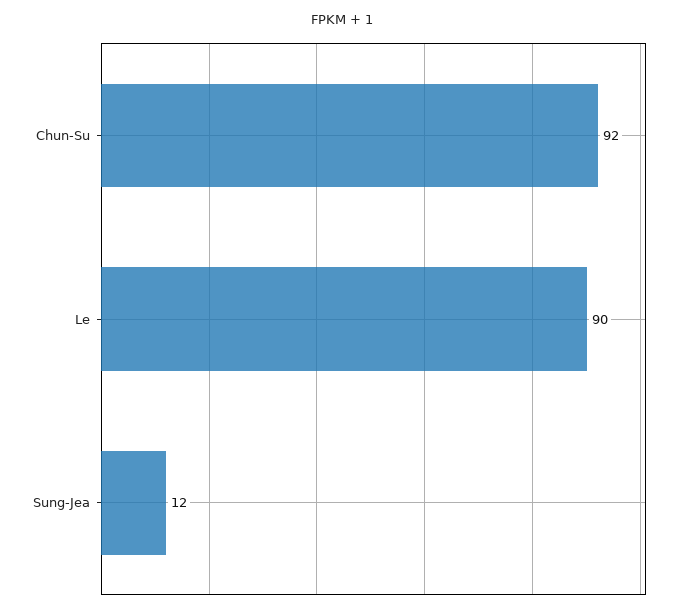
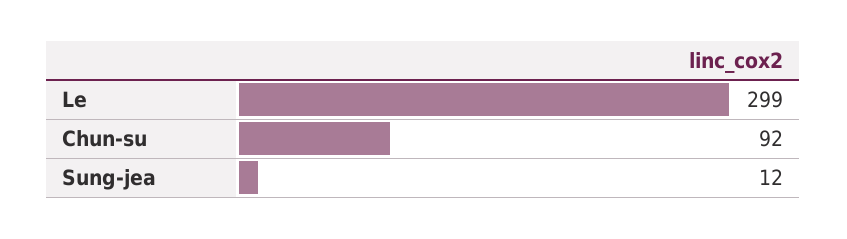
  {
    "Chun-Su": 92,
-   "Le": 90,
+   "Le": 299,
    "Sung-Jea": 12
  }

